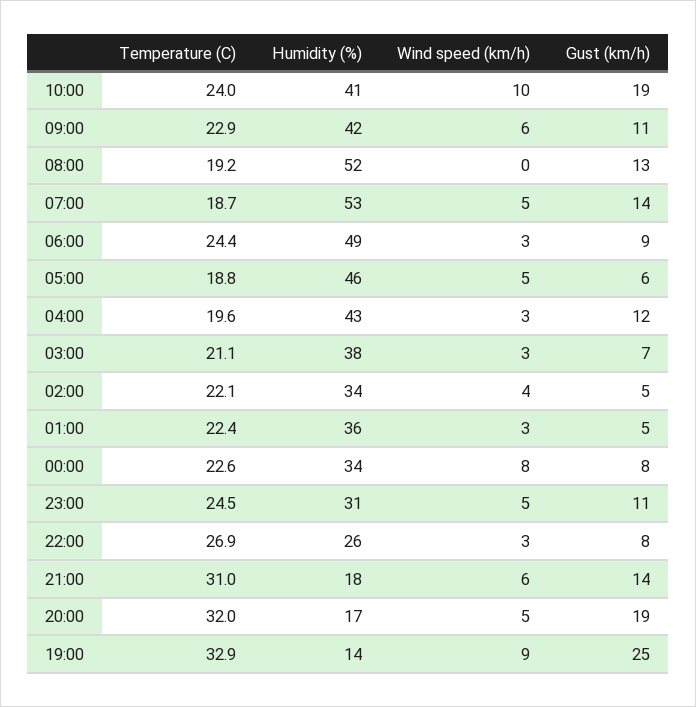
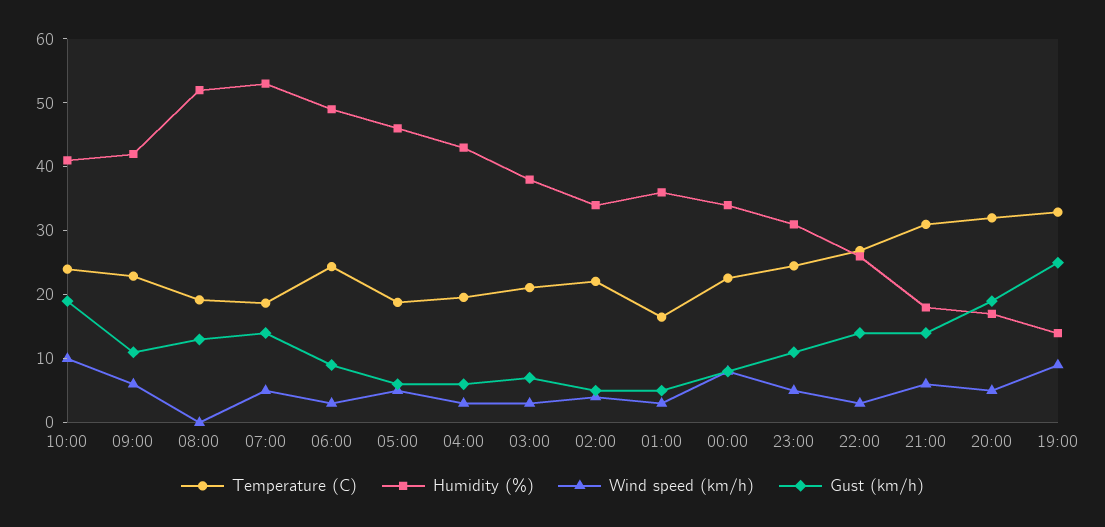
  {
    "Temperature (C)": {
      "10:00": 24,
      "09:00": 22.9,
      "08:00": 19.2,
      "07:00": 18.7,
      "06:00": 24.4,
      "05:00": 18.8,
      "04:00": 19.6,
      "03:00": 21.1,
      "02:00": 22.1,
-     "01:00": 22.4,
+     "01:00": 16,
      "00:00": 22.6,
      "23:00": 24.5,
      "22:00": 26.9,
      "21:00": 31,
      "20:00": 32,
      "19:00": 32.9
    },
    "Humidity (%)": {
      "10:00": 41,
      "09:00": 42,
      "08:00": 52,
      "07:00": 53,
      "06:00": 49,
      "05:00": 46,
      "04:00": 43,
      "03:00": 38,
      "02:00": 34,
      "01:00": 36,
      "00:00": 34,
      "23:00": 31,
      "22:00": 26,
      "21:00": 18,
      "20:00": 17,
      "19:00": 14
    },
    "Wind speed (km/h)": {
      "10:00": 10,
      "09:00": 6,
      "08:00": 0,
      "07:00": 5,
      "06:00": 3,
      "05:00": 5,
      "04:00": 3,
      "03:00": 3,
      "02:00": 4,
      "01:00": 3,
      "00:00": 8,
      "23:00": 5,
      "22:00": 3,
      "21:00": 6,
      "20:00": 5,
      "19:00": 9
    },
    "Gust (km/h)": {
      "10:00": 19,
      "09:00": 11,
      "08:00": 13,
      "07:00": 14,
      "06:00": 9,
      "05:00": 6,
-     "04:00": 12,
+     "04:00": 6,
      "03:00": 7,
      "02:00": 5,
      "01:00": 5,
      "00:00": 8,
      "23:00": 11,
-     "22:00": 8,
+     "22:00": 14,
      "21:00": 14,
      "20:00": 19,
      "19:00": 25
    }
  }

